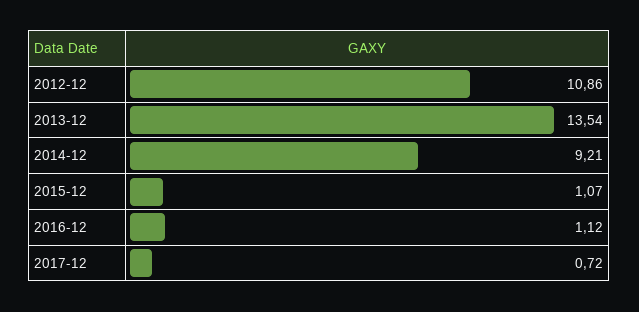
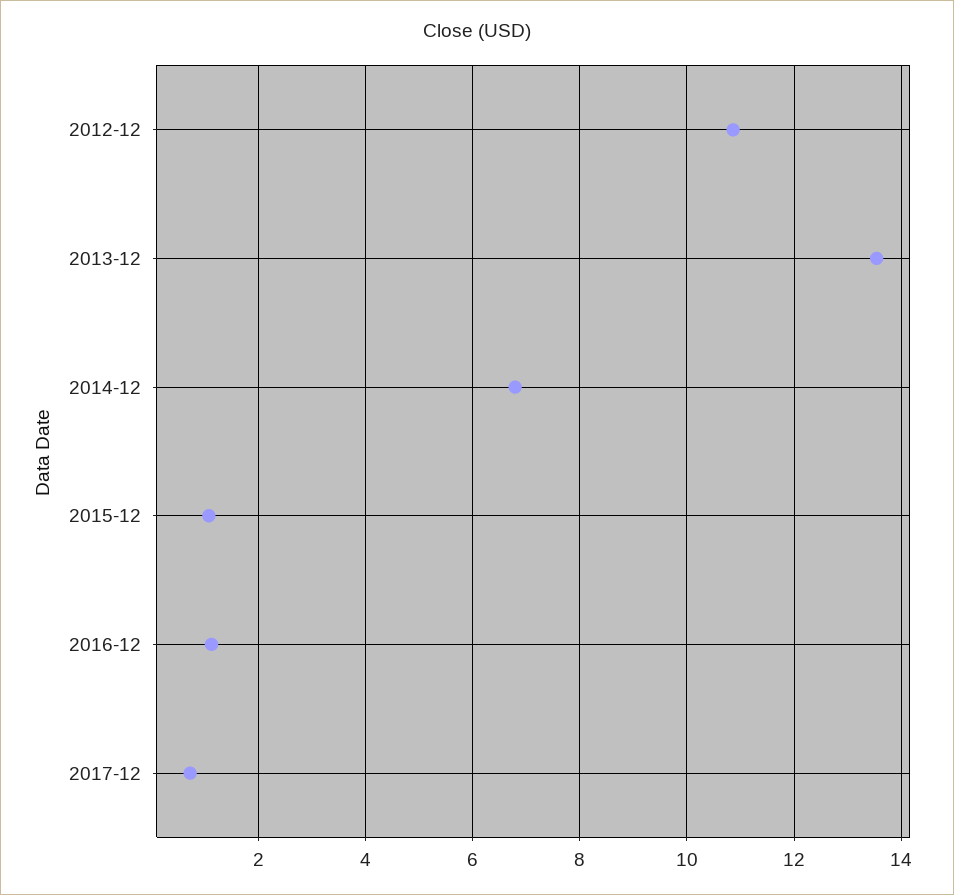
  {
    "2012-12": 10.86,
    "2013-12": 13.54,
-   "2014-12": 9.21,
+   "2014-12": 6.8,
    "2015-12": 1.07,
    "2016-12": 1.12,
    "2017-12": 0.72
  }

